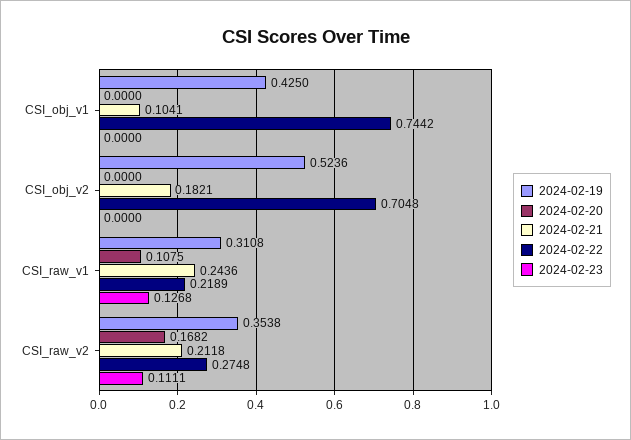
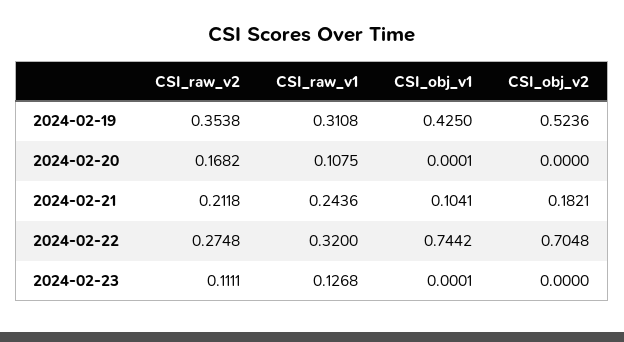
  {
    "2024-02-19": {
      "CSI_obj_v1": 0.425,
      "CSI_obj_v2": 0.5236,
      "CSI_raw_v1": 0.3108,
      "CSI_raw_v2": 0.3538
    },
    "2024-02-20": {
-     "CSI_obj_v1": 0,
+     "CSI_obj_v1": 0.0001,
      "CSI_obj_v2": 0,
      "CSI_raw_v1": 0.1075,
      "CSI_raw_v2": 0.1682
    },
    "2024-02-21": {
      "CSI_obj_v1": 0.1041,
      "CSI_obj_v2": 0.1821,
      "CSI_raw_v1": 0.2436,
      "CSI_raw_v2": 0.2118
    },
    "2024-02-22": {
      "CSI_obj_v1": 0.7442,
      "CSI_obj_v2": 0.7048,
-     "CSI_raw_v1": 0.2189,
+     "CSI_raw_v1": 0.32,
      "CSI_raw_v2": 0.2748
    },
    "2024-02-23": {
-     "CSI_obj_v1": 0,
+     "CSI_obj_v1": 0.0001,
      "CSI_obj_v2": 0,
      "CSI_raw_v1": 0.1268,
      "CSI_raw_v2": 0.1111
    }
  }

